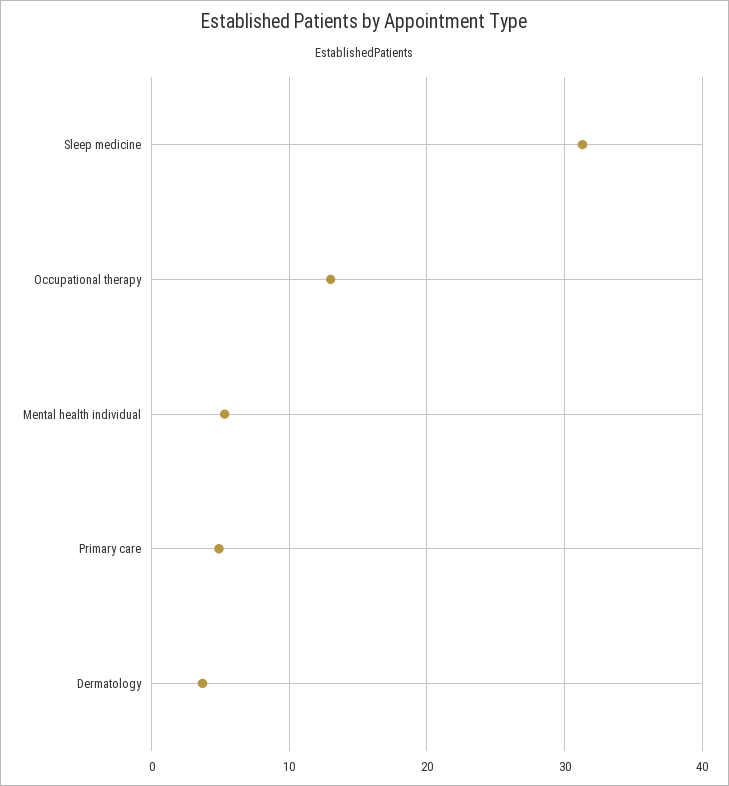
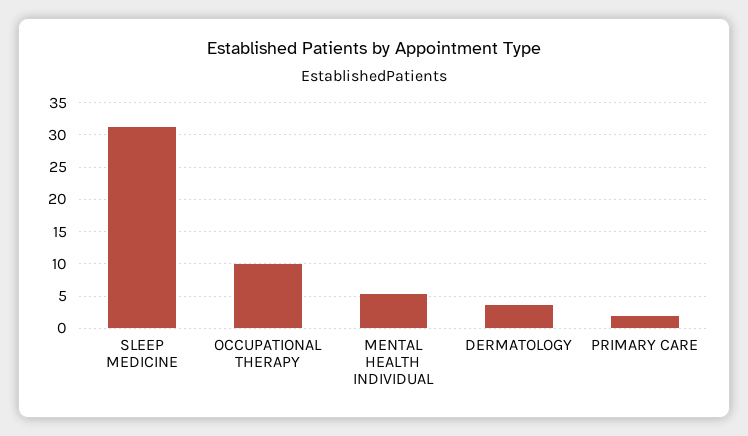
  {
    "Sleep medicine": 31,
-   "Occupational therapy": 13,
+   "Occupational therapy": 10,
    "Mental health individual": 5,
-   "Primary care": 5,
+   "Primary care": 2,
    "Dermatology": 4
  }

